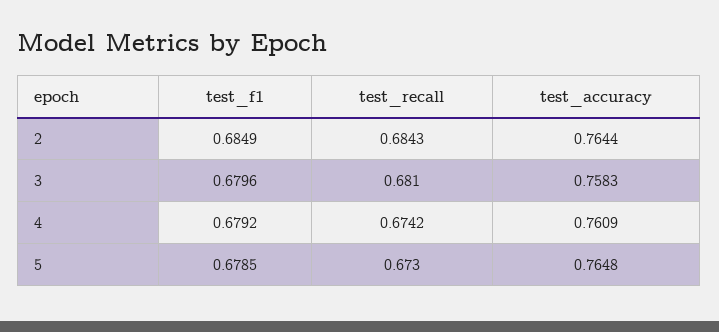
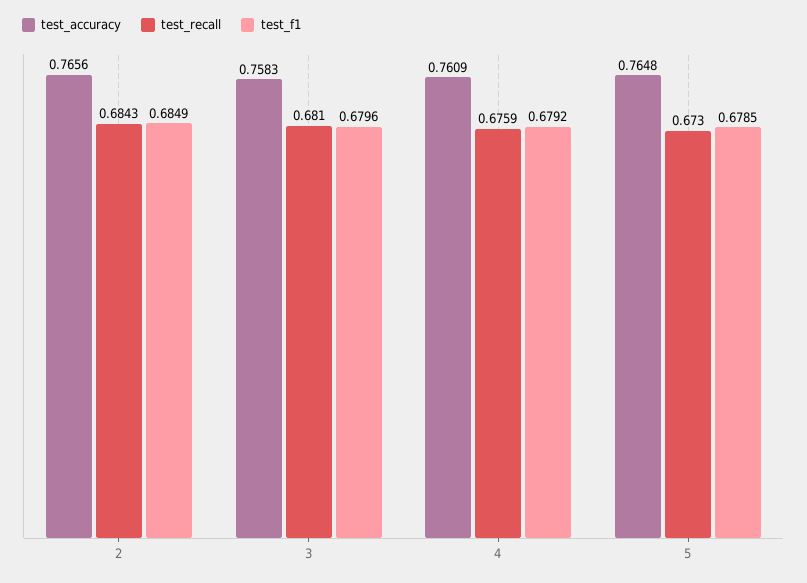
  {
    "test_f1": {
      "2": 0.6849,
      "3": 0.6796,
      "4": 0.6792,
      "5": 0.6785
    },
    "test_recall": {
      "2": 0.6843,
      "3": 0.681,
-     "4": 0.6742,
+     "4": 0.6759,
      "5": 0.673
    },
    "test_accuracy": {
-     "2": 0.7644,
+     "2": 0.7656,
      "3": 0.7583,
      "4": 0.7609,
      "5": 0.7648
    }
  }

